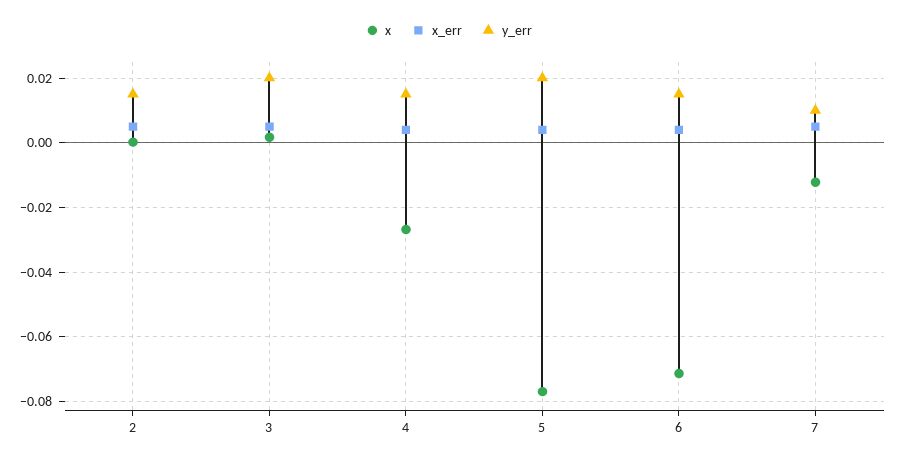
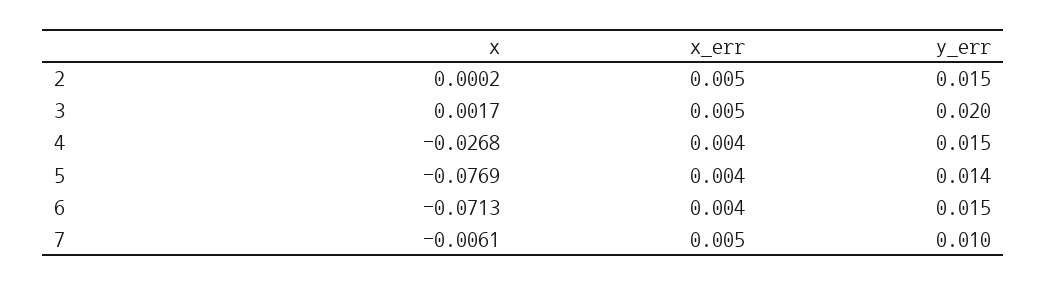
  {
    "x": {
      "2": 0.0002,
      "3": 0.0017,
      "4": -0.0268,
      "5": -0.0769,
      "6": -0.0713,
-     "7": -0.012
+     "7": -0.0061
    },
    "x_err": {
      "2": 0.005,
      "3": 0.005,
      "4": 0.004,
      "5": 0.004,
      "6": 0.004,
      "7": 0.005
    },
    "y_err": {
      "2": 0.015,
      "3": 0.02,
      "4": 0.015,
-     "5": 0.02,
+     "5": 0.014,
      "6": 0.015,
      "7": 0.01
    }
  }

